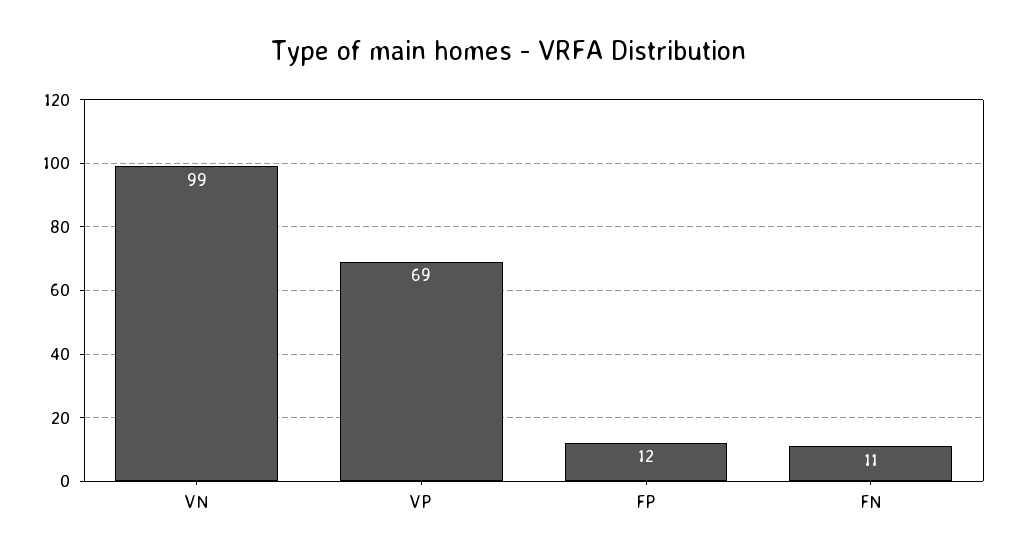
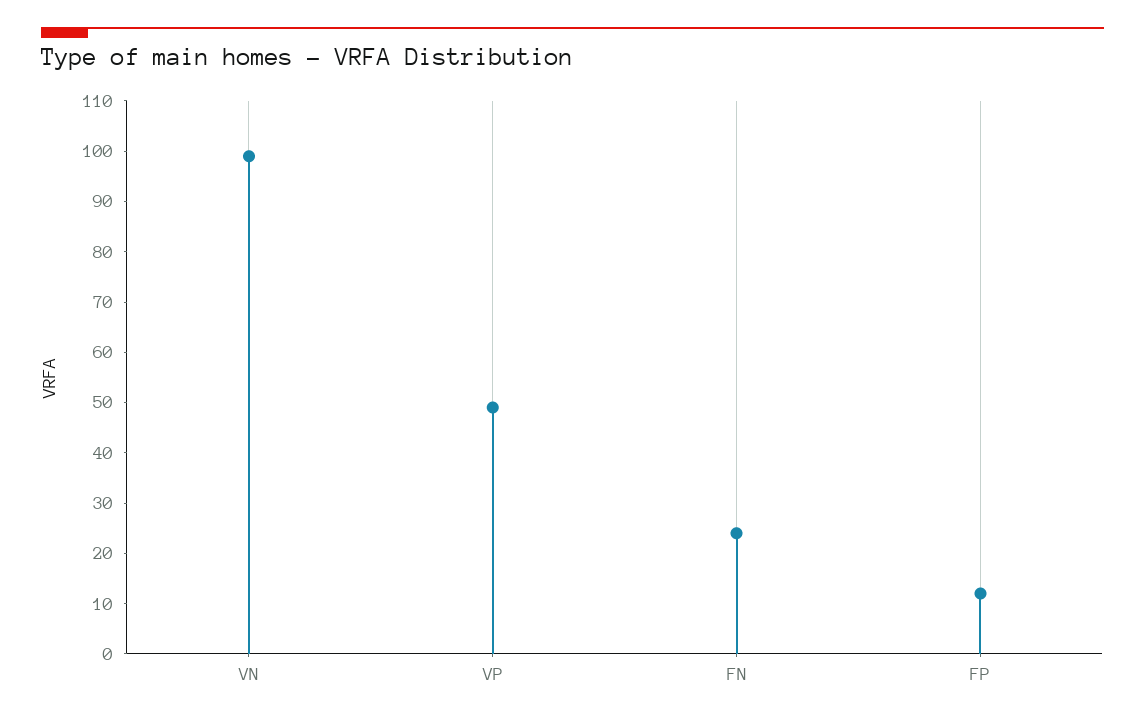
  {
    "VN": 99,
-   "VP": 69,
+   "VP": 50,
    "FP": 12,
-   "FN": 11
+   "FN": 25
  }

